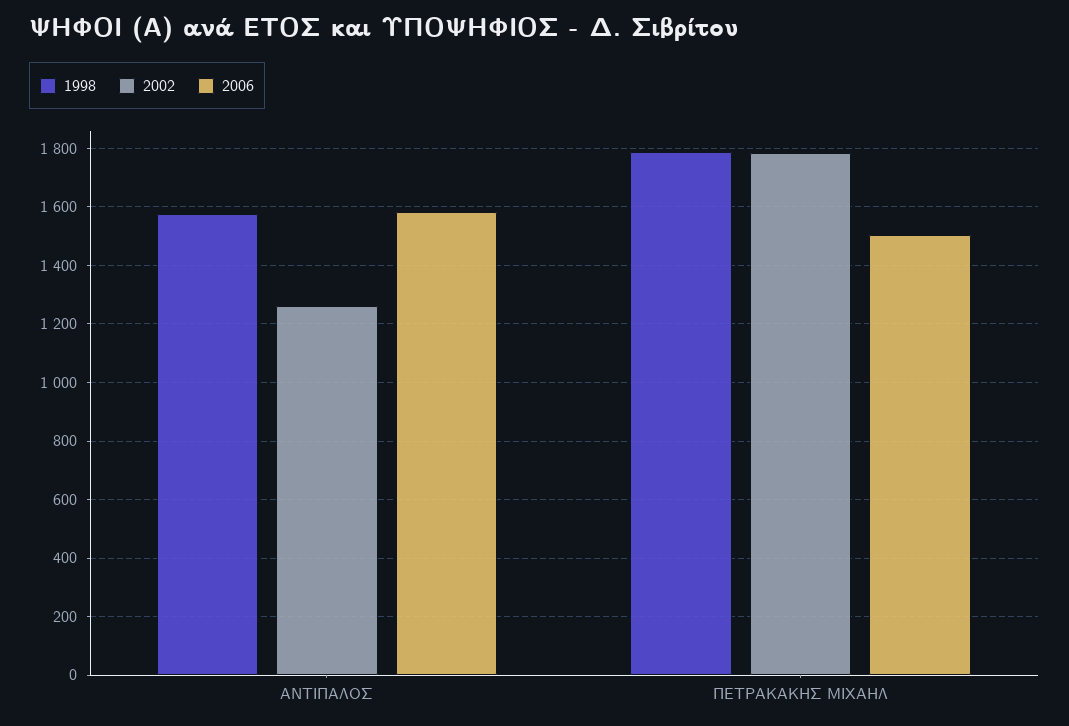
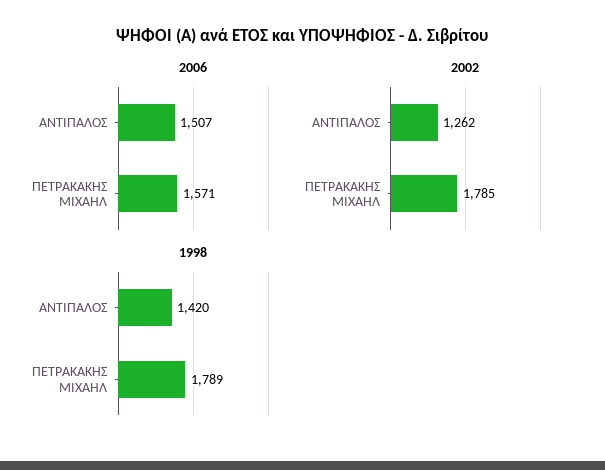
  {
    "1998": {
-     "ΑΝΤΙΠΑΛΟΣ": 1575,
+     "ΑΝΤΙΠΑΛΟΣ": 1420,
      "ΠΕΤΡΑΚΑΚΗΣ ΜΙΧΑΗΛ": 1789
    },
    "2002": {
      "ΑΝΤΙΠΑΛΟΣ": 1262,
      "ΠΕΤΡΑΚΑΚΗΣ ΜΙΧΑΗΛ": 1785
    },
    "2006": {
-     "ΑΝΤΙΠΑΛΟΣ": 1575,
+     "ΑΝΤΙΠΑΛΟΣ": 1507,
-     "ΠΕΤΡΑΚΑΚΗΣ ΜΙΧΑΗΛ": 1500
+     "ΠΕΤΡΑΚΑΚΗΣ ΜΙΧΑΗΛ": 1571
    }
  }

